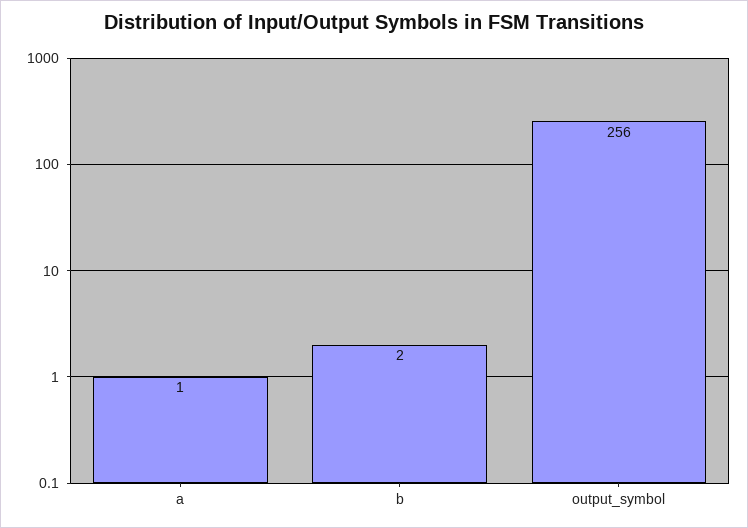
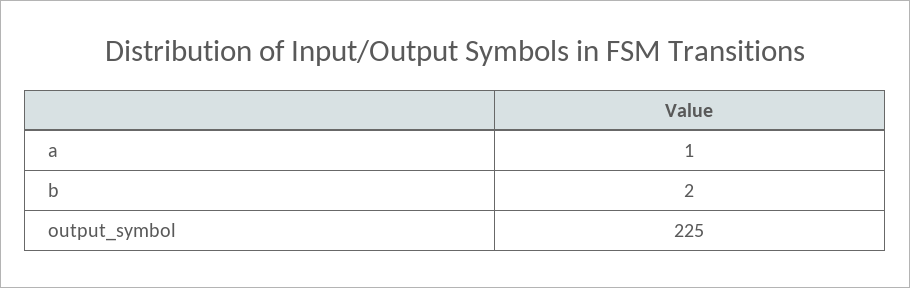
  {
    "a": 1,
    "b": 2,
-   "output_symbol": 256
+   "output_symbol": 225
  }

